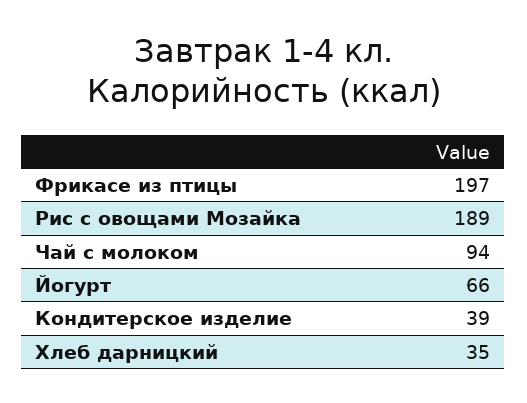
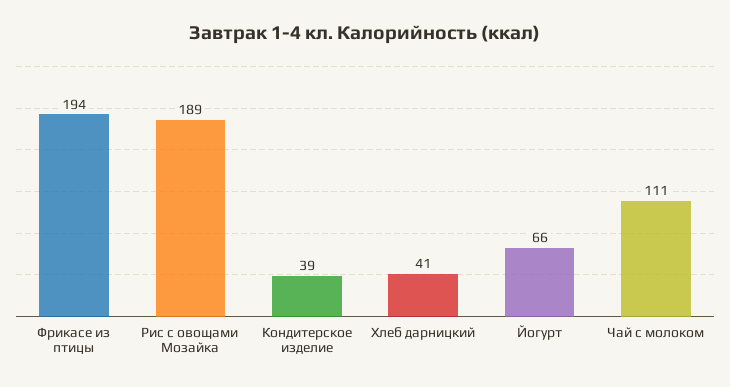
  {
-   "Фрикасе из птицы": 197,
+   "Фрикасе из птицы": 194,
    "Рис с овощами Мозайка": 189,
-   "Чай с молоком": 94,
+   "Чай с молоком": 111,
    "Йогурт": 66,
    "Кондитерское изделие": 39,
-   "Хлеб дарницкий": 35
+   "Хлеб дарницкий": 41
  }

